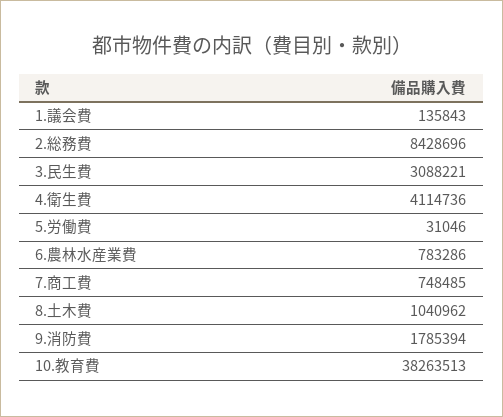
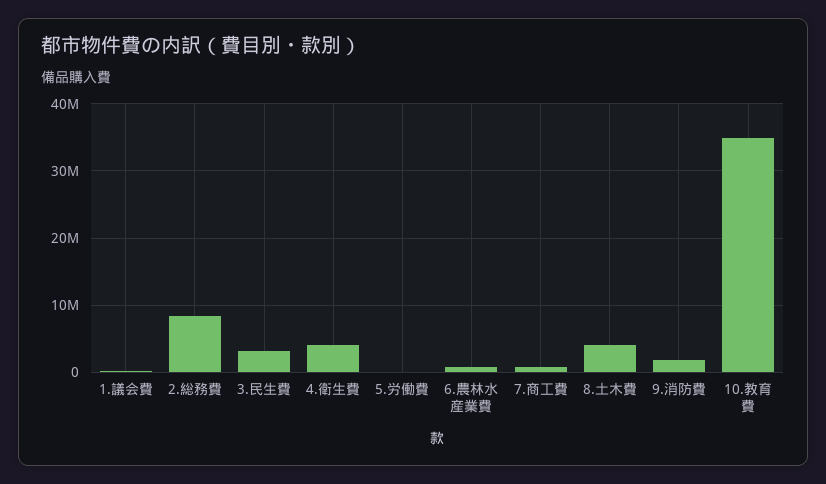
  {
    "1.議会費": 135843,
    "2.総務費": 8428696,
    "3.民生費": 3088221,
    "4.衛生費": 4114736,
    "5.労働費": 31046,
    "6.農林水産業費": 783286,
    "7.商工費": 748485,
-   "8.土木費": 1040962,
+   "8.土木費": 4000000,
    "9.消防費": 1785394,
-   "10.教育費": 38263513
+   "10.教育費": 35000000
  }

